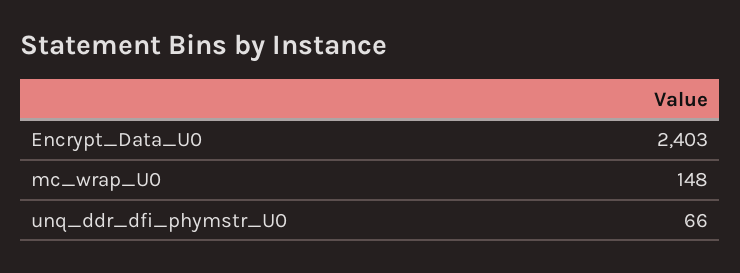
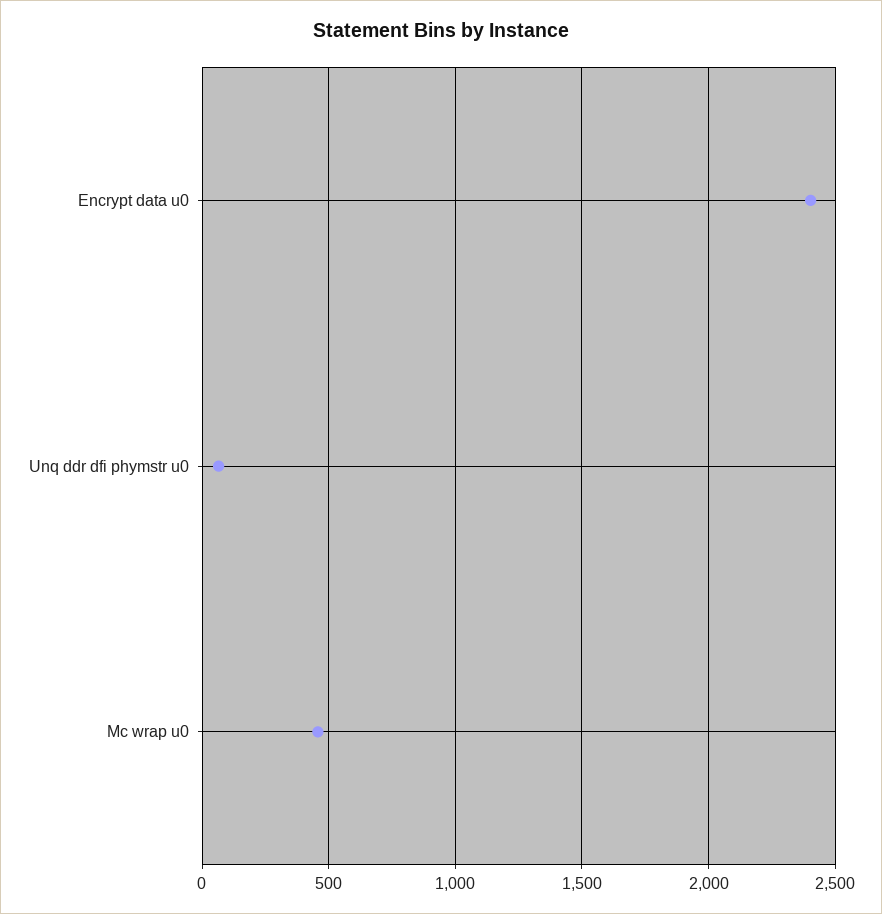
  {
    "Encrypt_Data_U0": 2403,
-   "mc_wrap_U0": 148,
+   "mc_wrap_U0": 450,
    "unq_ddr_dfi_phymstr_U0": 66
  }

